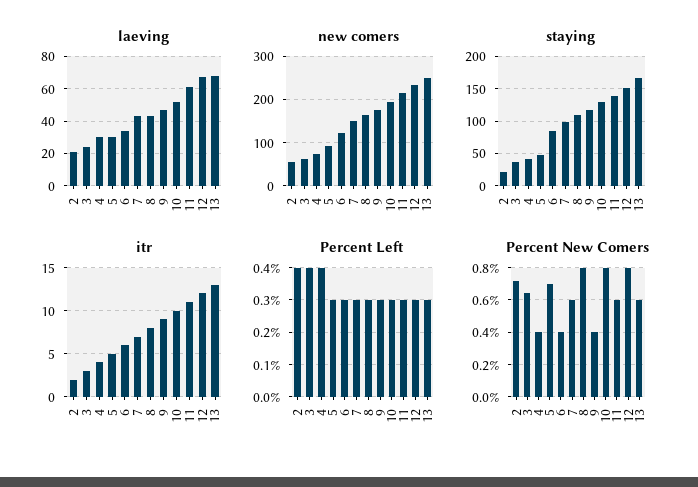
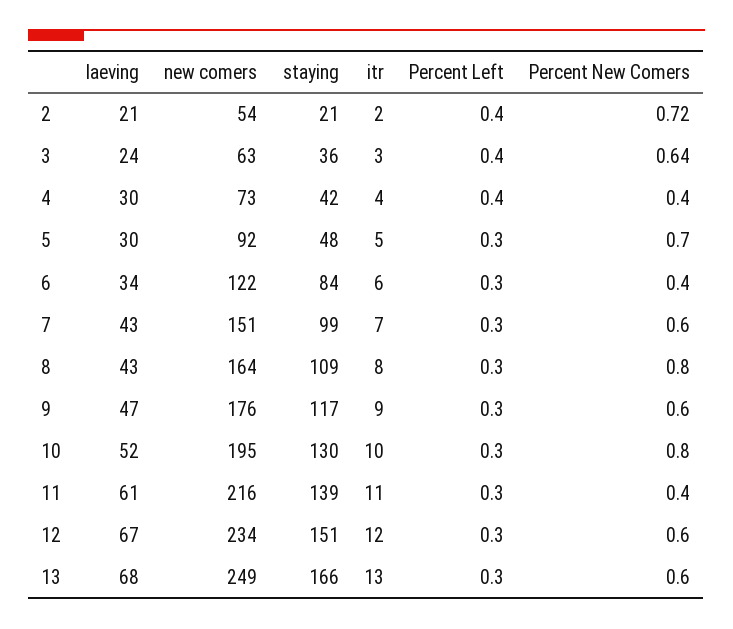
  {
    "laeving": {
      "2": 21,
      "3": 24,
      "4": 30,
      "5": 30,
      "6": 34,
      "7": 43,
      "8": 43,
      "9": 47,
      "10": 52,
      "11": 61,
      "12": 67,
      "13": 68
    },
    "new comers": {
      "2": 54,
      "3": 63,
      "4": 73,
      "5": 92,
      "6": 122,
      "7": 151,
      "8": 164,
      "9": 176,
      "10": 195,
      "11": 216,
      "12": 234,
      "13": 249
    },
    "staying": {
      "2": 21,
      "3": 36,
      "4": 42,
      "5": 48,
      "6": 84,
      "7": 99,
      "8": 109,
      "9": 117,
      "10": 130,
      "11": 139,
      "12": 151,
      "13": 166
    },
    "itr": {
      "2": 2,
      "3": 3,
      "4": 4,
      "5": 5,
      "6": 6,
      "7": 7,
      "8": 8,
      "9": 9,
      "10": 10,
      "11": 11,
      "12": 12,
      "13": 13
    },
    "Percent Left": {
      "2": 0.4,
      "3": 0.4,
      "4": 0.4,
      "5": 0.3,
      "6": 0.3,
      "7": 0.3,
      "8": 0.3,
      "9": 0.3,
      "10": 0.3,
      "11": 0.3,
      "12": 0.3,
      "13": 0.3
    },
    "Percent New Comers": {
      "2": 0.72,
      "3": 0.64,
      "4": 0.4,
      "5": 0.7,
      "6": 0.4,
      "7": 0.6,
      "8": 0.8,
-     "9": 0.4,
+     "9": 0.6,
      "10": 0.8,
-     "11": 0.6,
+     "11": 0.4,
-     "12": 0.8,
+     "12": 0.6,
      "13": 0.6
    }
  }

